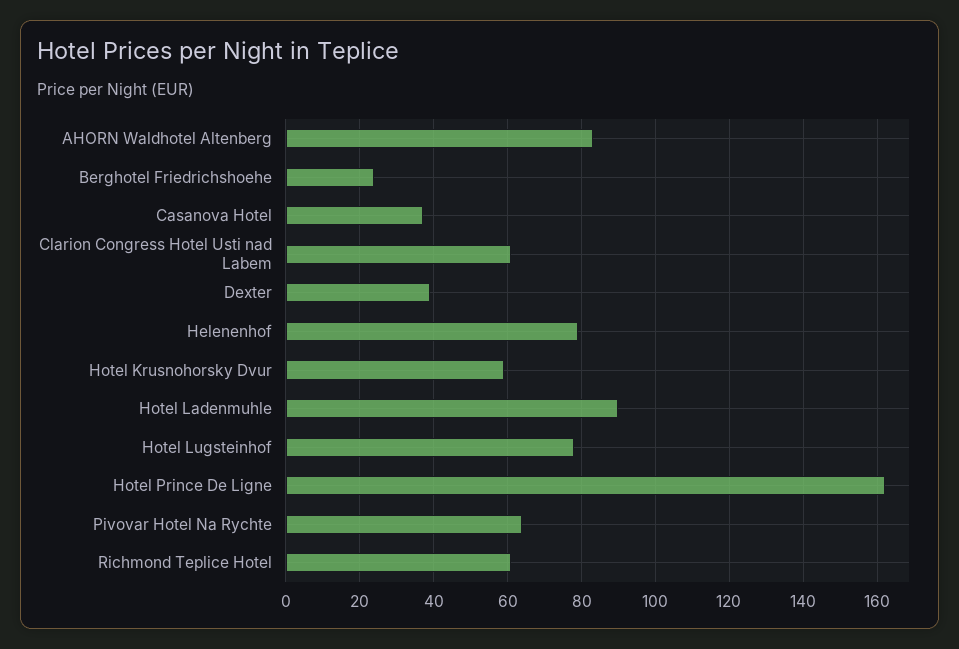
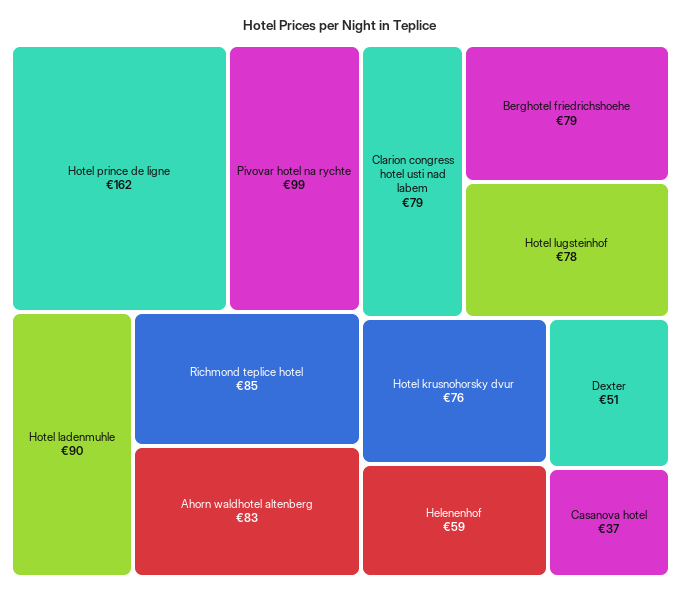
  {
    "AHORN Waldhotel Altenberg": 83,
-   "Berghotel Friedrichshoehe": 25,
+   "Berghotel Friedrichshoehe": 79,
    "Casanova Hotel": 37,
-   "Clarion Congress Hotel Usti nad Labem": 60,
+   "Clarion Congress Hotel Usti nad Labem": 79,
-   "Dexter": 40,
+   "Dexter": 51,
-   "Helenenhof": 80,
+   "Helenenhof": 59,
-   "Hotel Krusnohorsky Dvur": 60,
+   "Hotel Krusnohorsky Dvur": 76,
    "Hotel Ladenmuhle": 90,
    "Hotel Lugsteinhof": 78,
    "Hotel Prince De Ligne": 162,
-   "Pivovar Hotel Na Rychte": 65,
+   "Pivovar Hotel Na Rychte": 99,
-   "Richmond Teplice Hotel": 60
+   "Richmond Teplice Hotel": 85
  }

